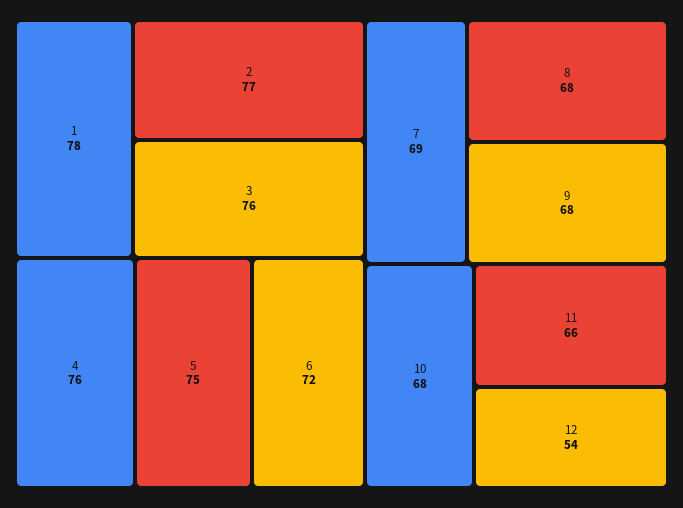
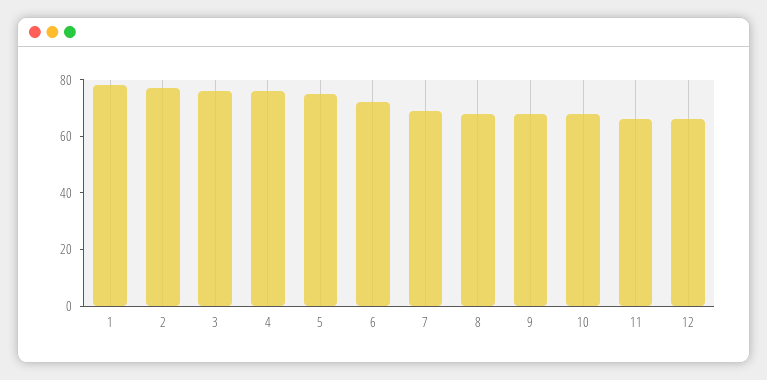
  {
    "1": 78,
    "2": 77,
    "3": 76,
    "4": 76,
    "5": 75,
    "6": 72,
    "7": 69,
    "8": 68,
    "9": 68,
    "10": 68,
    "11": 66,
-   "12": 54
+   "12": 65
  }

